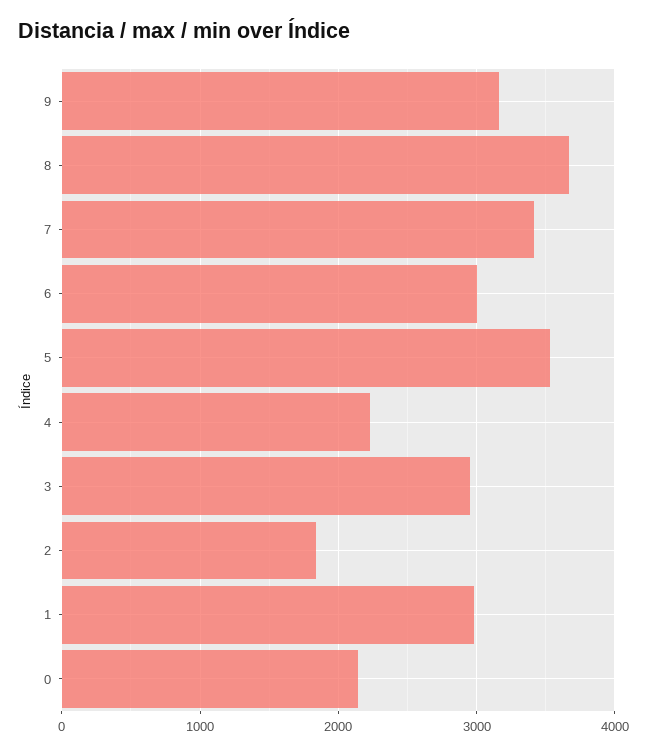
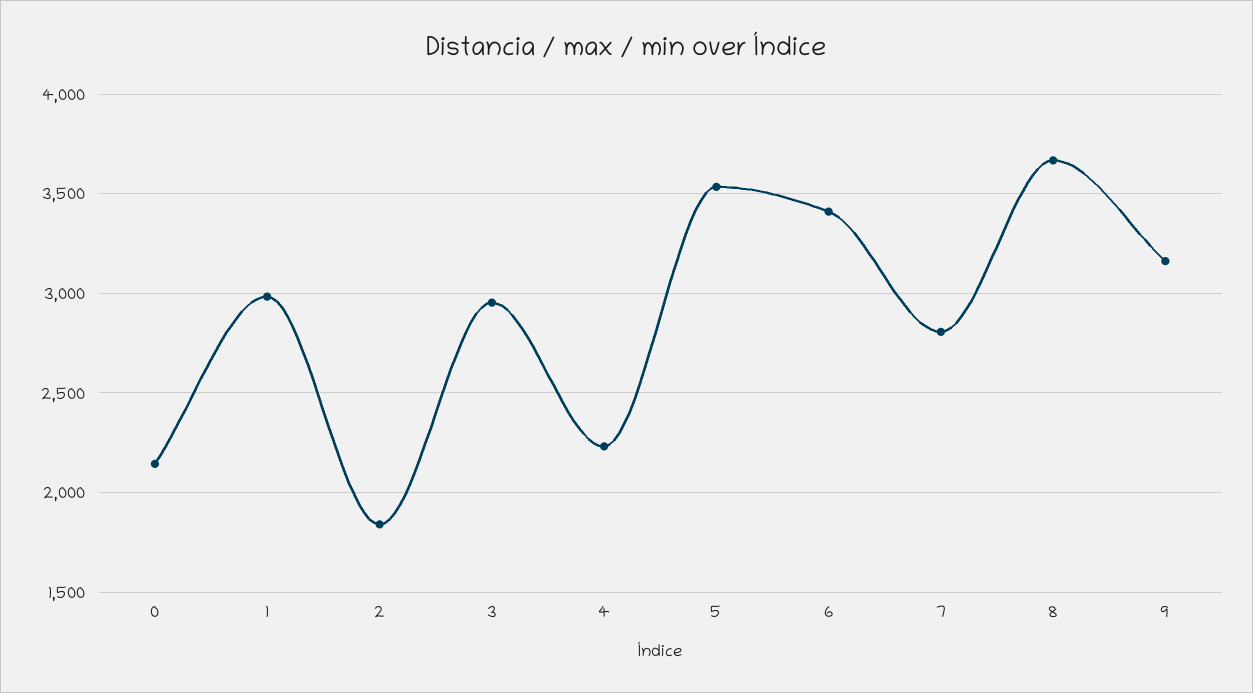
  {
    "9": 3150,
    "8": 3650,
-   "7": 3400,
+   "7": 2800,
-   "6": 3000,
+   "6": 3400,
    "5": 3550,
    "4": 2250,
    "3": 2950,
    "2": 1850,
    "1": 3000,
    "0": 2150
  }

